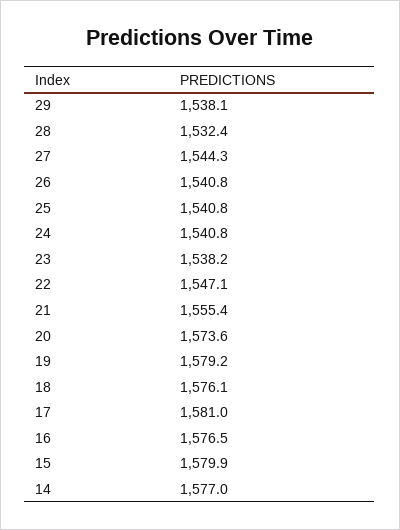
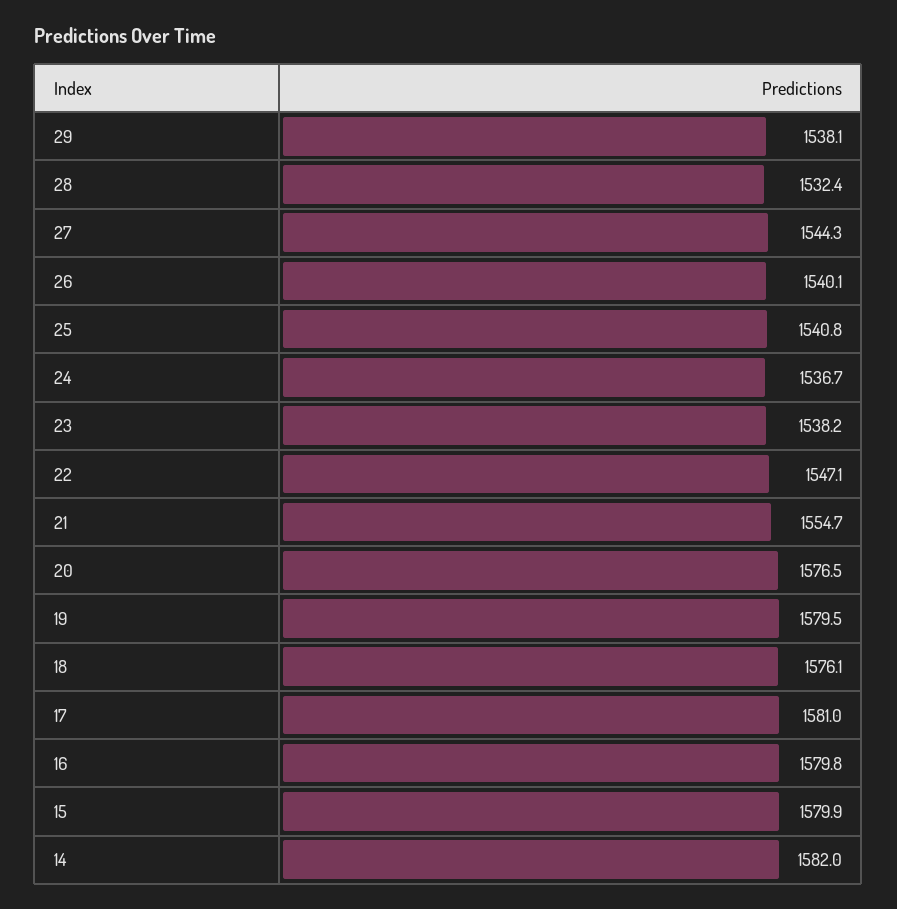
  {
    "29": 1538.1,
    "28": 1532.4,
    "27": 1544.3,
-   "26": 1540.8,
+   "26": 1540.1,
    "25": 1540.8,
-   "24": 1540.8,
+   "24": 1536.7,
    "23": 1538.2,
    "22": 1547.1,
-   "21": 1555.4,
+   "21": 1554.7,
-   "20": 1573.6,
+   "20": 1576.5,
-   "19": 1579.2,
+   "19": 1579.5,
    "18": 1576.1,
    "17": 1581,
-   "16": 1576.5,
+   "16": 1579.8,
    "15": 1579.9,
-   "14": 1577
+   "14": 1582
  }

